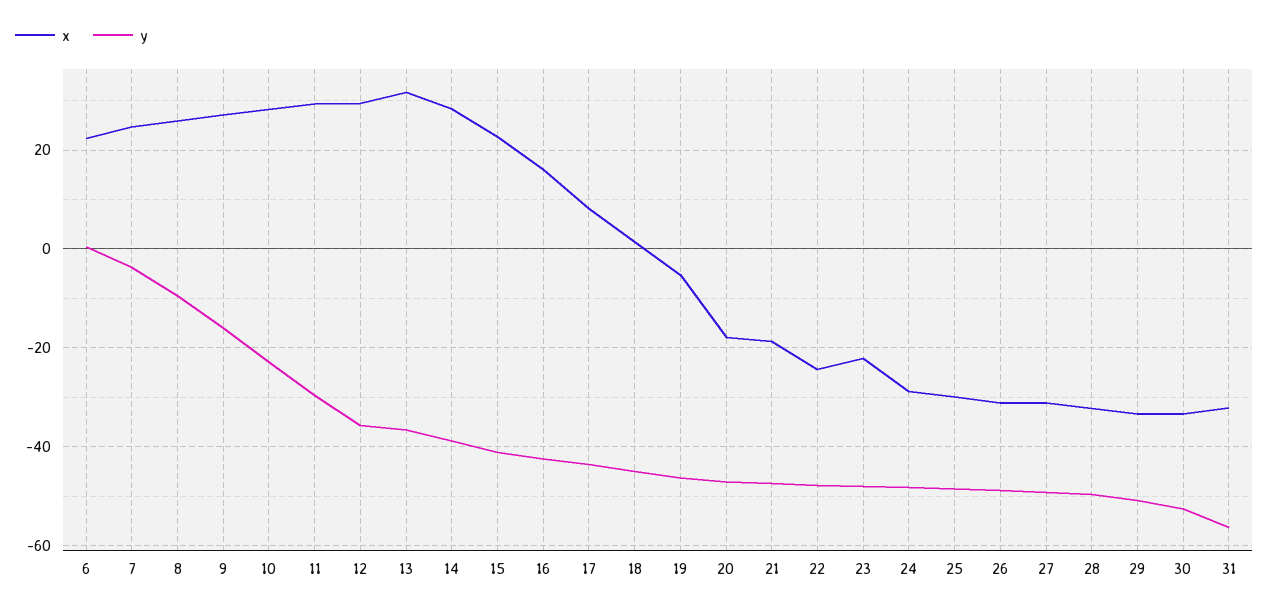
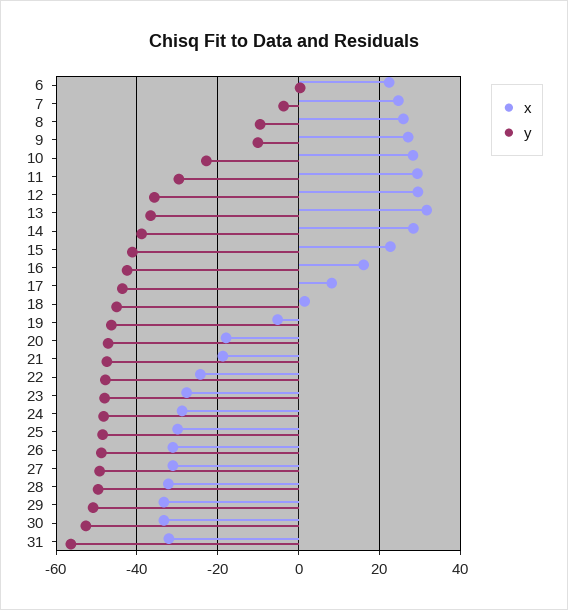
  {
    "x": {
      "6": 22,
      "7": 24,
      "8": 26,
      "9": 28,
      "10": 28,
      "11": 30,
      "12": 30,
      "13": 32,
      "14": 28,
      "15": 22,
      "16": 16,
      "17": 8,
      "18": 2,
      "19": -6,
      "20": -18,
      "21": -18,
      "22": -24,
-     "23": -22,
+     "23": -28,
      "24": -28,
      "25": -30,
      "26": -32,
      "27": -32,
      "28": -32,
      "29": -34,
      "30": -34,
      "31": -32
    },
    "y": {
      "6": 0,
      "7": -4,
      "8": -10,
-     "9": -16,
+     "9": -10,
      "10": -22,
      "11": -30,
      "12": -36,
      "13": -36,
      "14": -38,
      "15": -42,
      "16": -42,
      "17": -44,
      "18": -46,
      "19": -46,
      "20": -48,
      "21": -48,
      "22": -48,
      "23": -48,
      "24": -48,
      "25": -48,
      "26": -48,
      "27": -50,
      "28": -50,
      "29": -50,
      "30": -52,
      "31": -56
    }
  }

